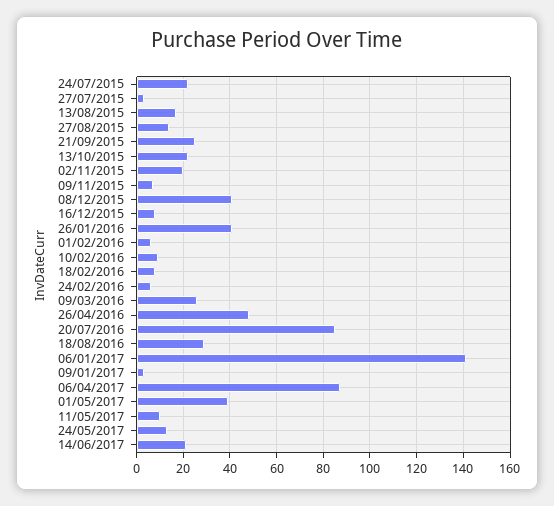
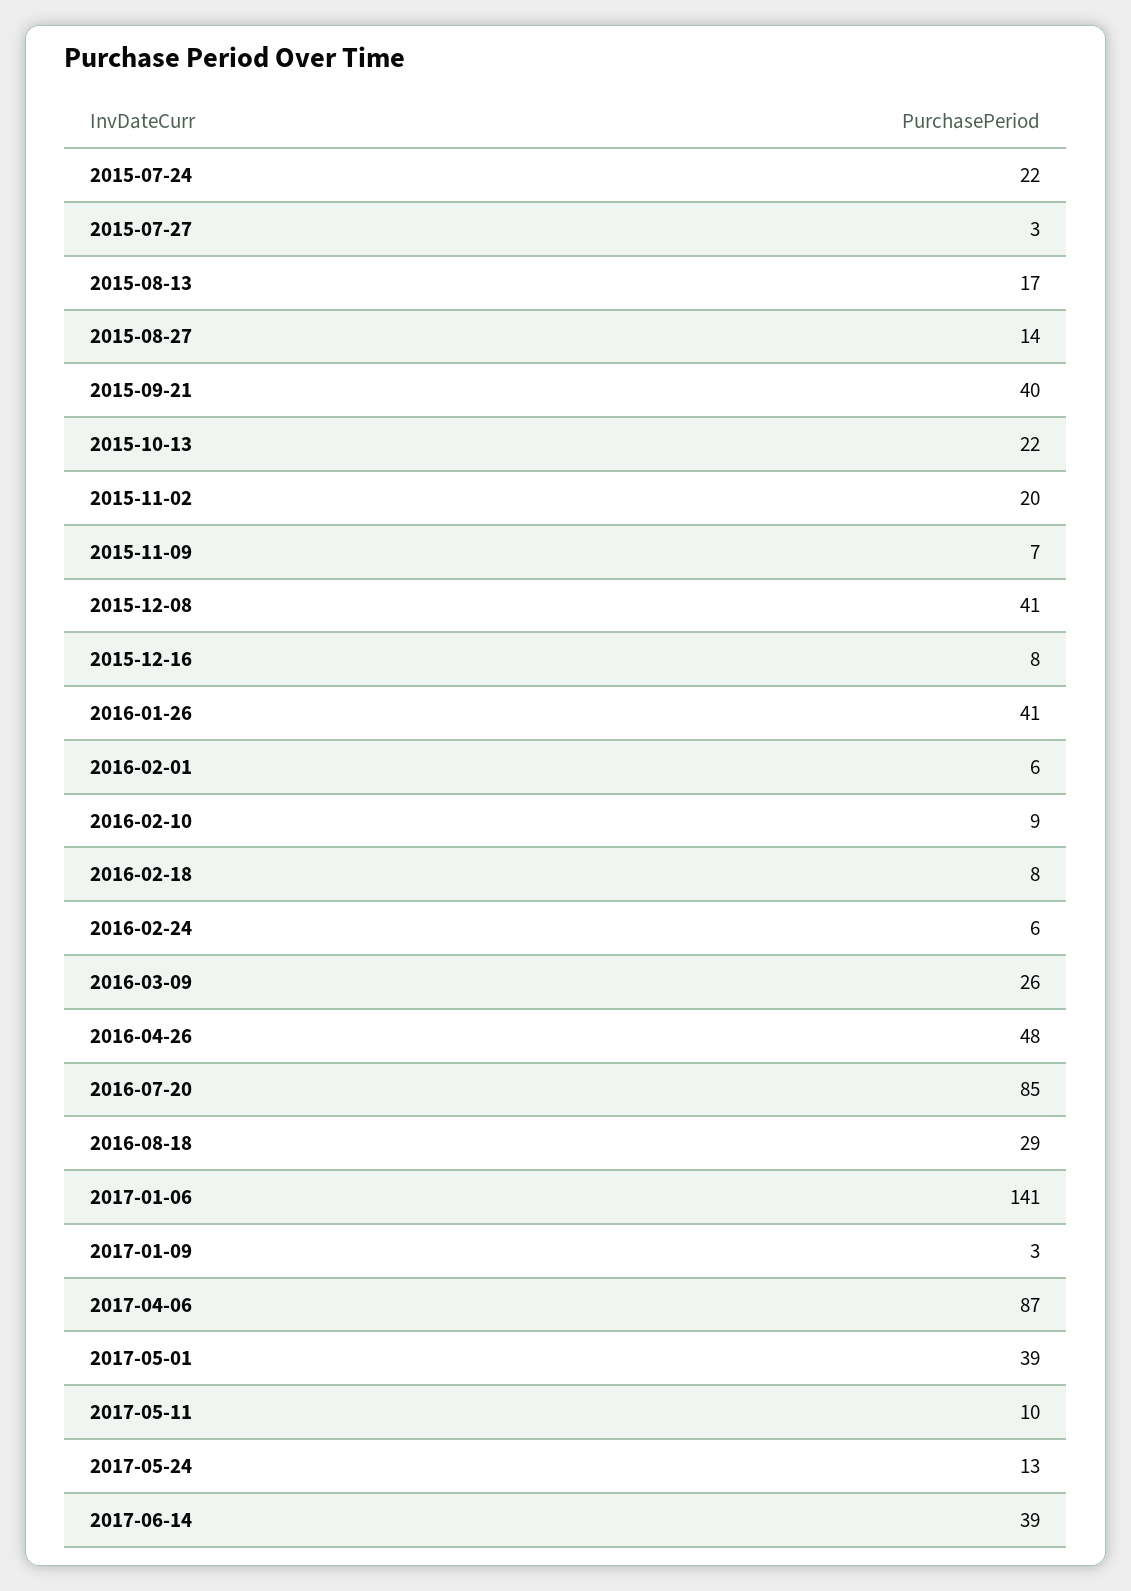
  {
    "24/07/2015": 22,
    "27/07/2015": 3,
    "13/08/2015": 17,
    "27/08/2015": 14,
-   "21/09/2015": 25,
+   "21/09/2015": 40,
    "13/10/2015": 22,
    "02/11/2015": 20,
    "09/11/2015": 7,
    "08/12/2015": 41,
    "16/12/2015": 8,
    "26/01/2016": 41,
    "01/02/2016": 6,
    "10/02/2016": 9,
    "18/02/2016": 8,
    "24/02/2016": 6,
    "09/03/2016": 26,
    "26/04/2016": 48,
    "20/07/2016": 85,
    "18/08/2016": 29,
    "06/01/2017": 141,
    "09/01/2017": 3,
    "06/04/2017": 87,
    "01/05/2017": 39,
    "11/05/2017": 10,
    "24/05/2017": 13,
-   "14/06/2017": 20
+   "14/06/2017": 39
  }

